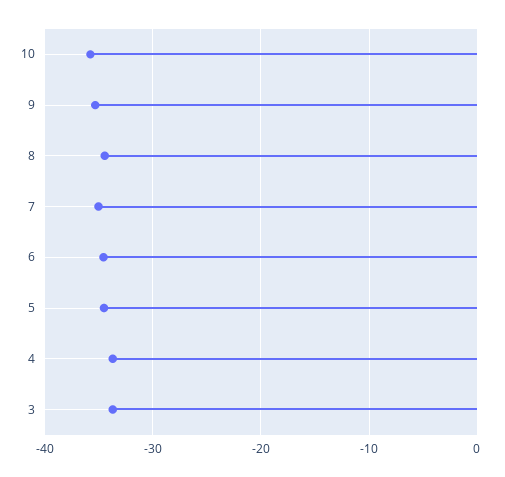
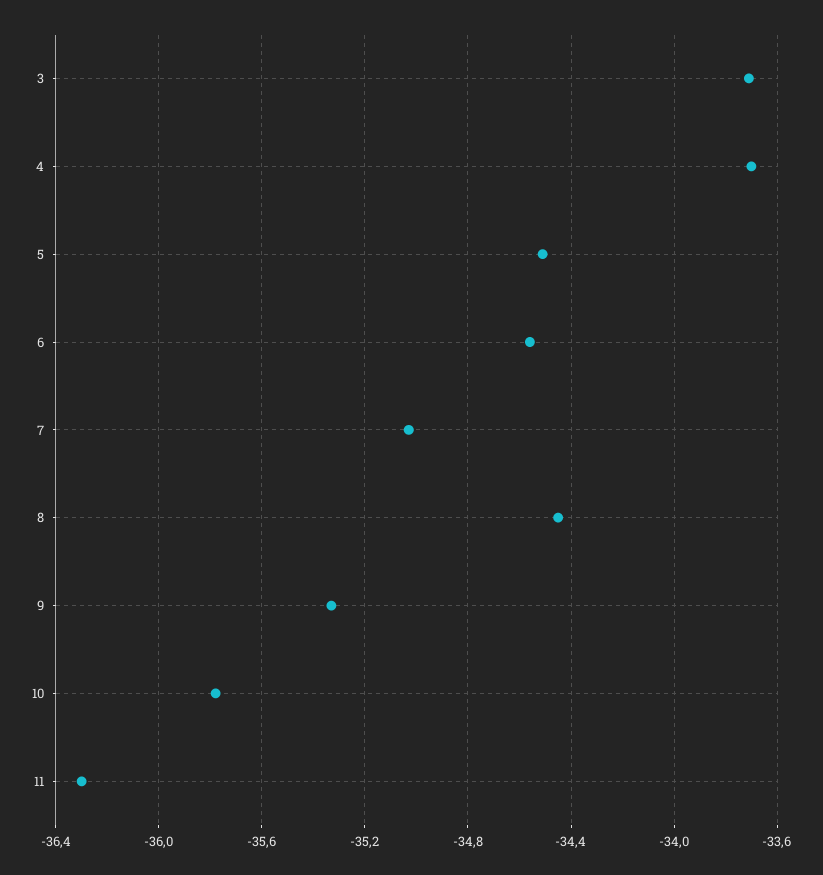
  {
    "10": -35.8,
    "9": -35.35,
    "8": -34.45,
    "7": -35.05,
    "6": -34.55,
    "5": -34.5,
    "4": -33.7,
-   "3": -33.7
+   "3": -33.7,
+   "11": -36.3
  }

